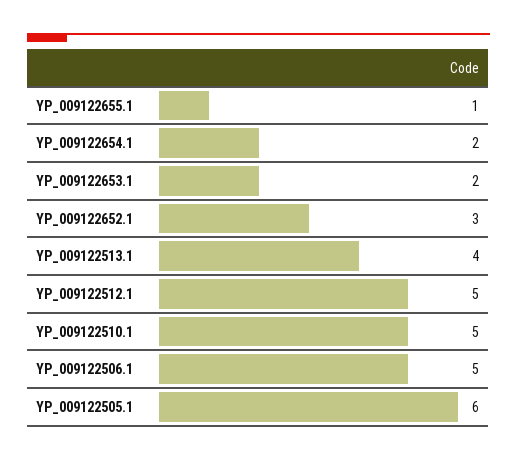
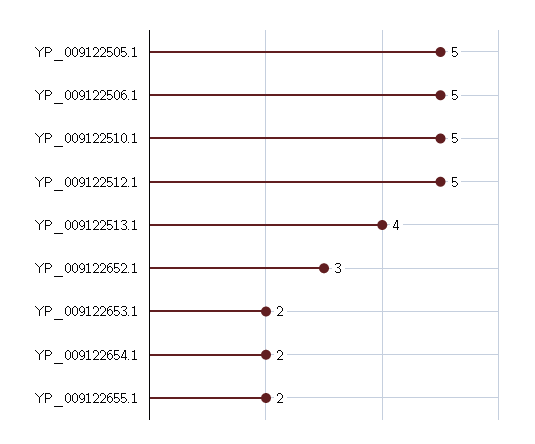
  {
-   "YP_009122655.1": 1,
+   "YP_009122655.1": 2,
    "YP_009122654.1": 2,
    "YP_009122653.1": 2,
    "YP_009122652.1": 3,
    "YP_009122513.1": 4,
    "YP_009122512.1": 5,
    "YP_009122510.1": 5,
    "YP_009122506.1": 5,
-   "YP_009122505.1": 6
+   "YP_009122505.1": 5
  }

